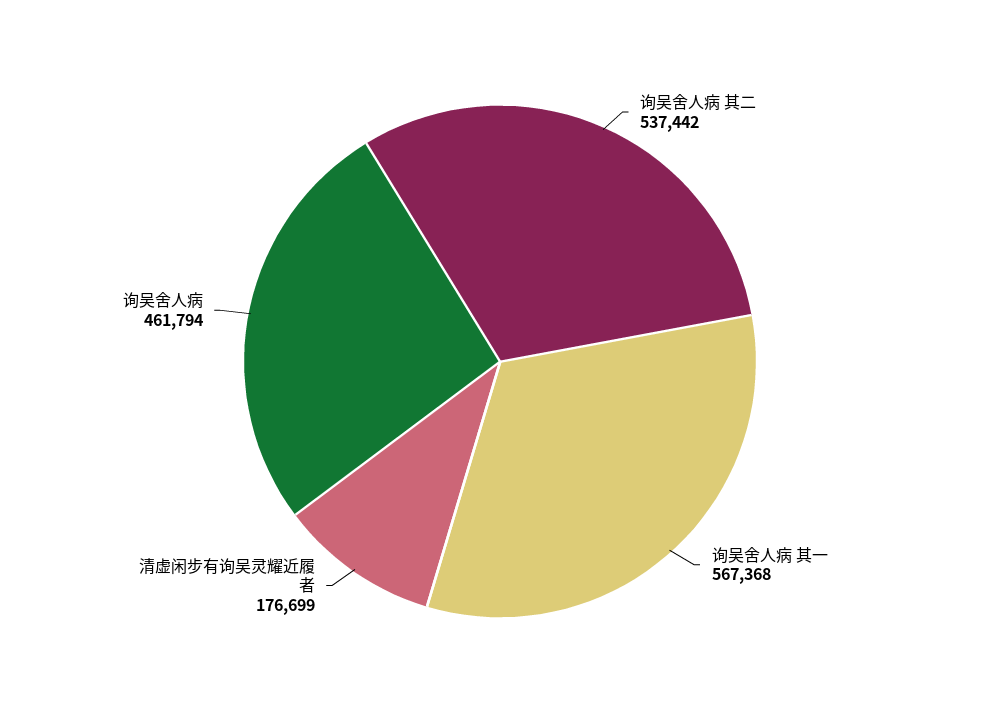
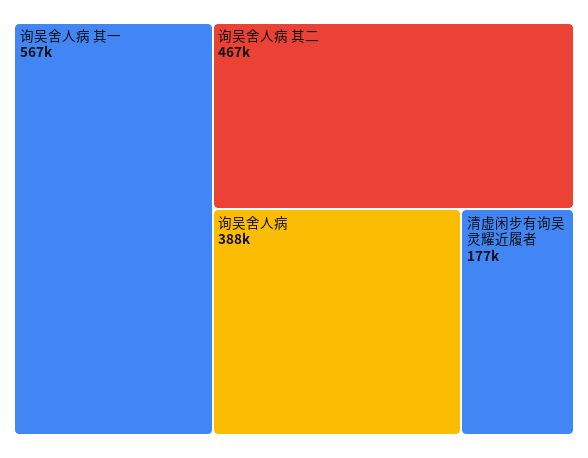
  {
-   "询吴舍人病 其二": 537442,
+   "询吴舍人病 其二": 467000,
    "询吴舍人病 其一": 567368,
    "清虚闲步有询吴灵耀近履者": 176699,
-   "询吴舍人病": 461794
+   "询吴舍人病": 388000
  }

